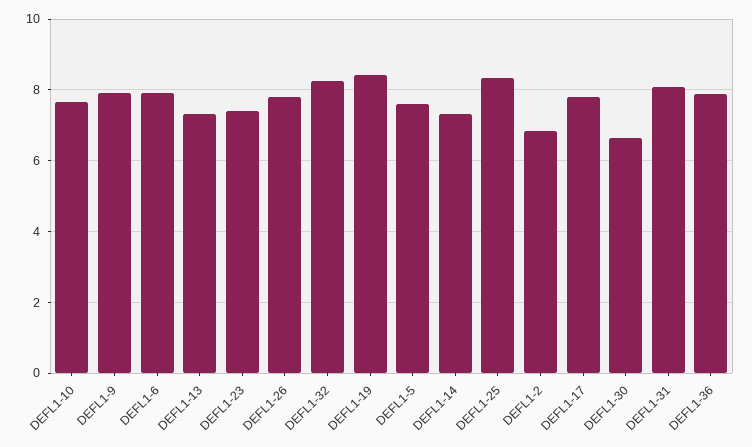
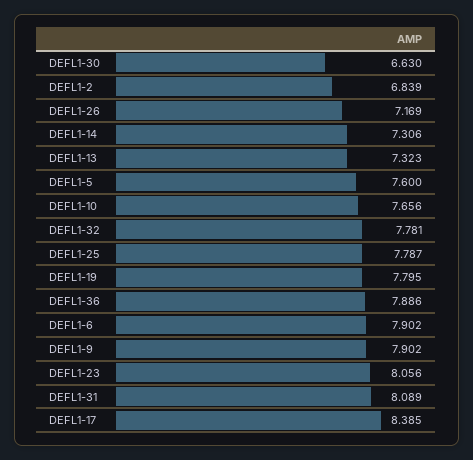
  {
    "DEFL1-10": 7.656,
    "DEFL1-9": 7.902,
    "DEFL1-6": 7.902,
    "DEFL1-13": 7.323,
-   "DEFL1-23": 7.4,
+   "DEFL1-23": 8.056,
-   "DEFL1-26": 7.8,
+   "DEFL1-26": 7.169,
-   "DEFL1-32": 8.2,
+   "DEFL1-32": 7.781,
-   "DEFL1-19": 8.4,
+   "DEFL1-19": 7.795,
    "DEFL1-5": 7.6,
    "DEFL1-14": 7.306,
-   "DEFL1-25": 8.4,
+   "DEFL1-25": 7.787,
    "DEFL1-2": 6.839,
-   "DEFL1-17": 7.8,
+   "DEFL1-17": 8.385,
    "DEFL1-30": 6.63,
    "DEFL1-31": 8.089,
    "DEFL1-36": 7.886
  }

